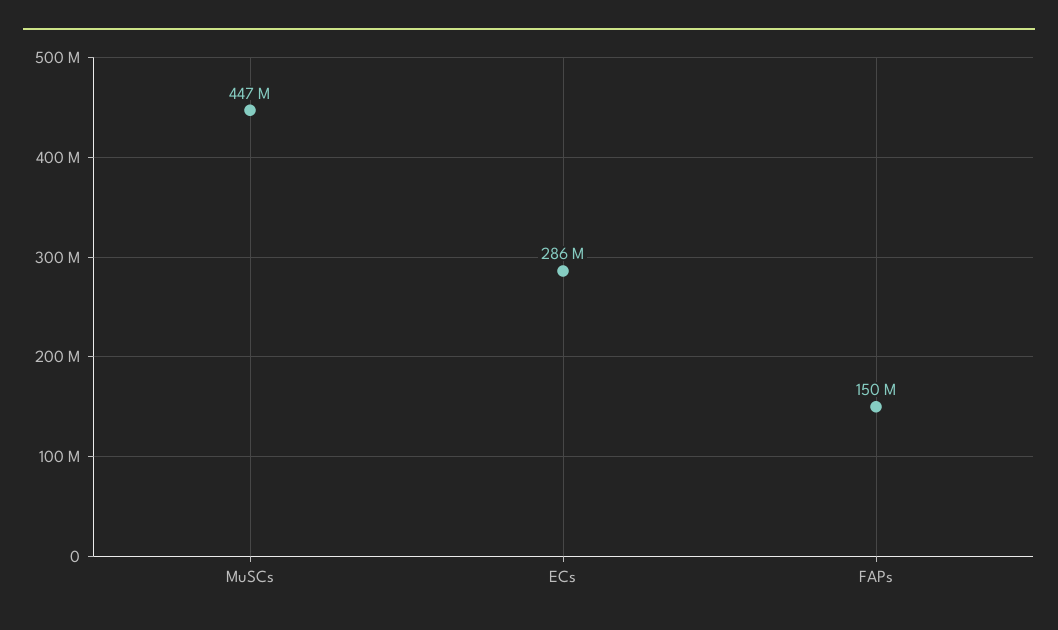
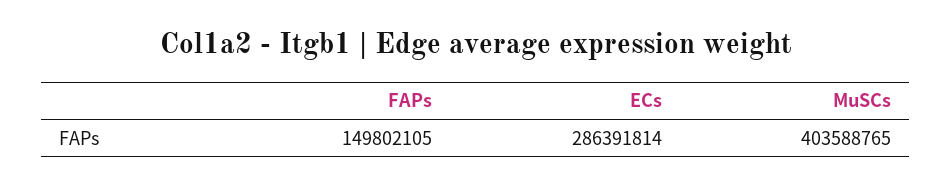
  {
-   "MuSCs": 447000000,
+   "MuSCs": 403588765,
    "ECs": 286391814,
    "FAPs": 149802105
  }

